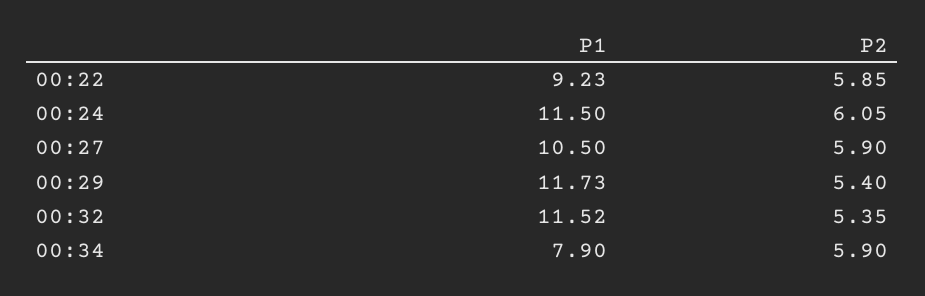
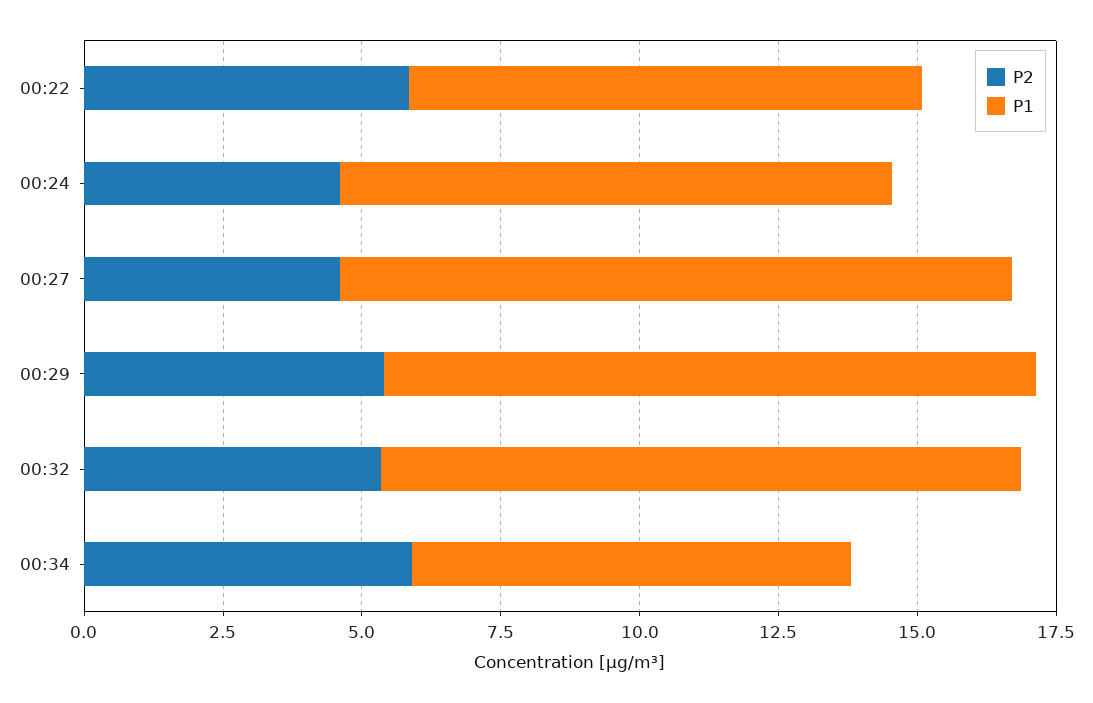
  {
    "P1": {
      "00:22": 9.23,
-     "00:24": 11.5,
+     "00:24": 10,
-     "00:27": 10.5,
+     "00:27": 12,
      "00:29": 11.73,
      "00:32": 11.52,
      "00:34": 7.9
    },
    "P2": {
      "00:22": 5.85,
-     "00:24": 6.05,
+     "00:24": 4.5,
-     "00:27": 5.9,
+     "00:27": 4.5,
      "00:29": 5.4,
      "00:32": 5.35,
      "00:34": 5.9
    }
  }

